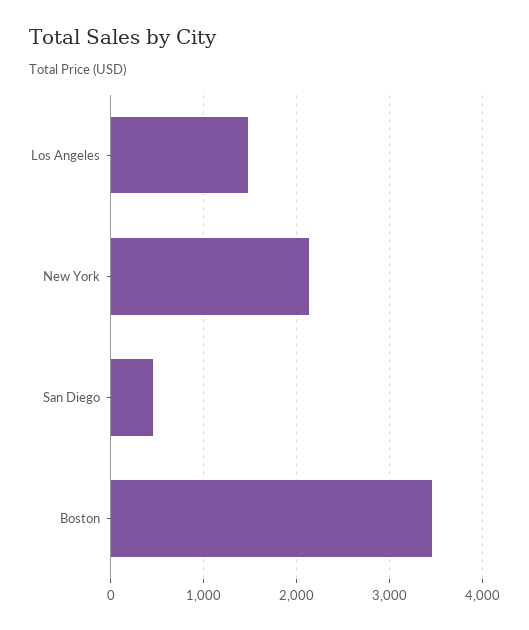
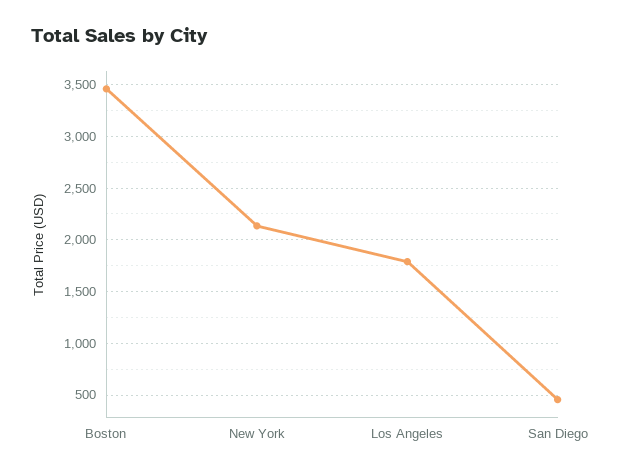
  {
-   "Los Angeles": 1500,
+   "Los Angeles": 1800,
    "New York": 2100,
    "San Diego": 500,
    "Boston": 3500
  }

